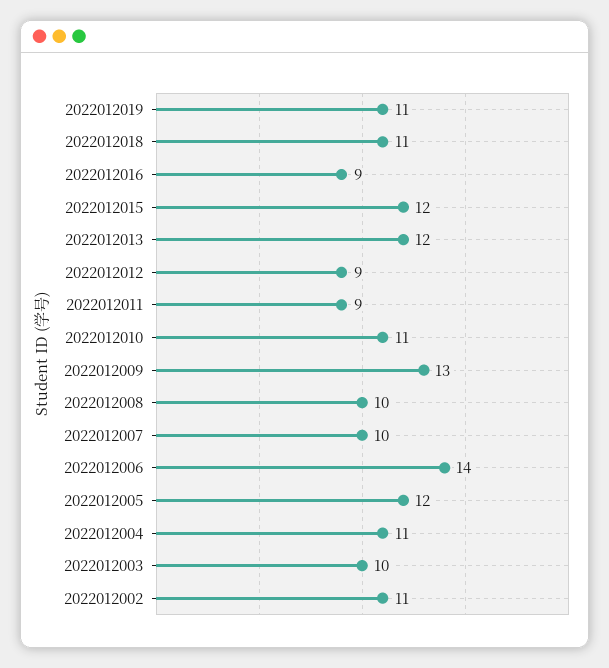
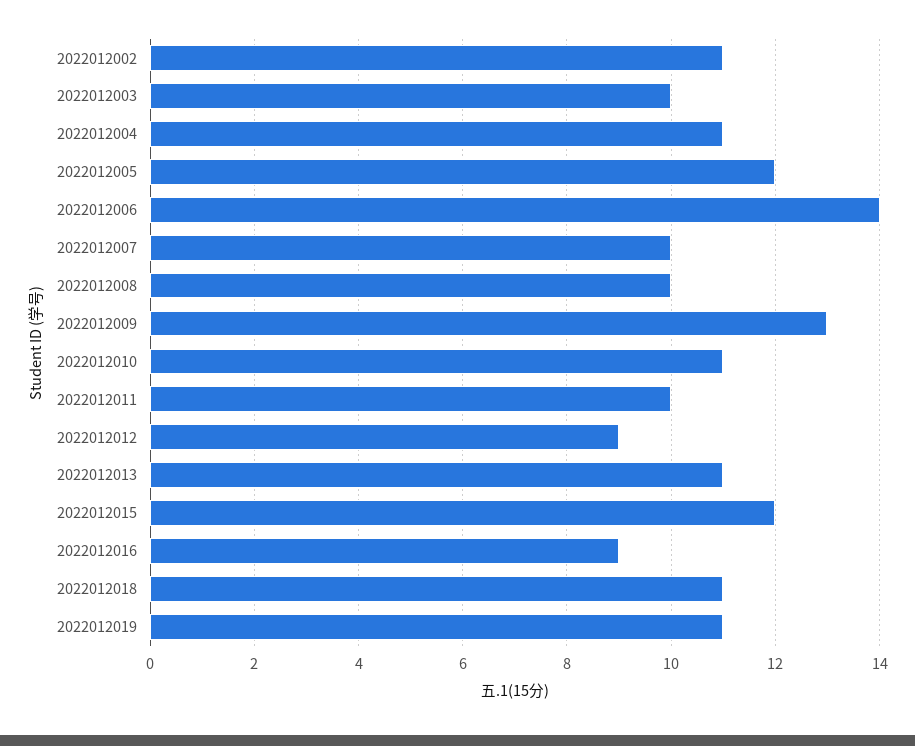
  {
    "2022012019": 11,
    "2022012018": 11,
    "2022012016": 9,
    "2022012015": 12,
-   "2022012013": 12,
+   "2022012013": 11,
    "2022012012": 9,
-   "2022012011": 9,
+   "2022012011": 10,
    "2022012010": 11,
    "2022012009": 13,
    "2022012008": 10,
    "2022012007": 10,
    "2022012006": 14,
    "2022012005": 12,
    "2022012004": 11,
    "2022012003": 10,
    "2022012002": 11
  }

